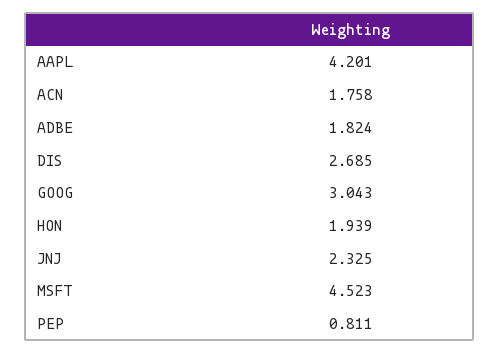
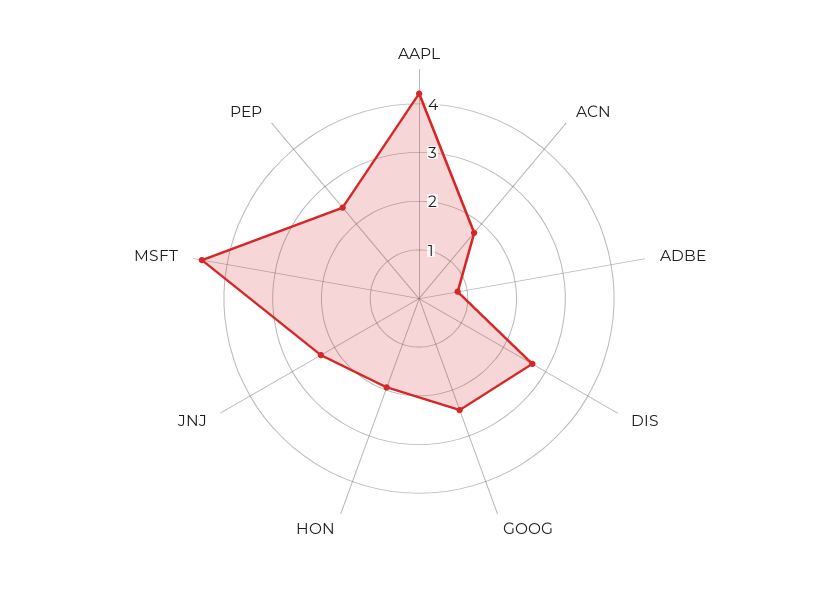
  {
    "AAPL": 4.201,
    "ACN": 1.758,
-   "ADBE": 1.824,
+   "ADBE": 0.8,
    "DIS": 2.685,
-   "GOOG": 3.043,
+   "GOOG": 2.4,
    "HON": 1.939,
    "JNJ": 2.325,
    "MSFT": 4.523,
-   "PEP": 0.811
+   "PEP": 2.4
  }

